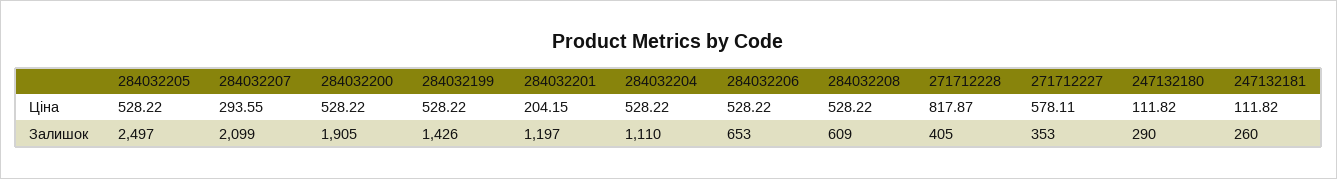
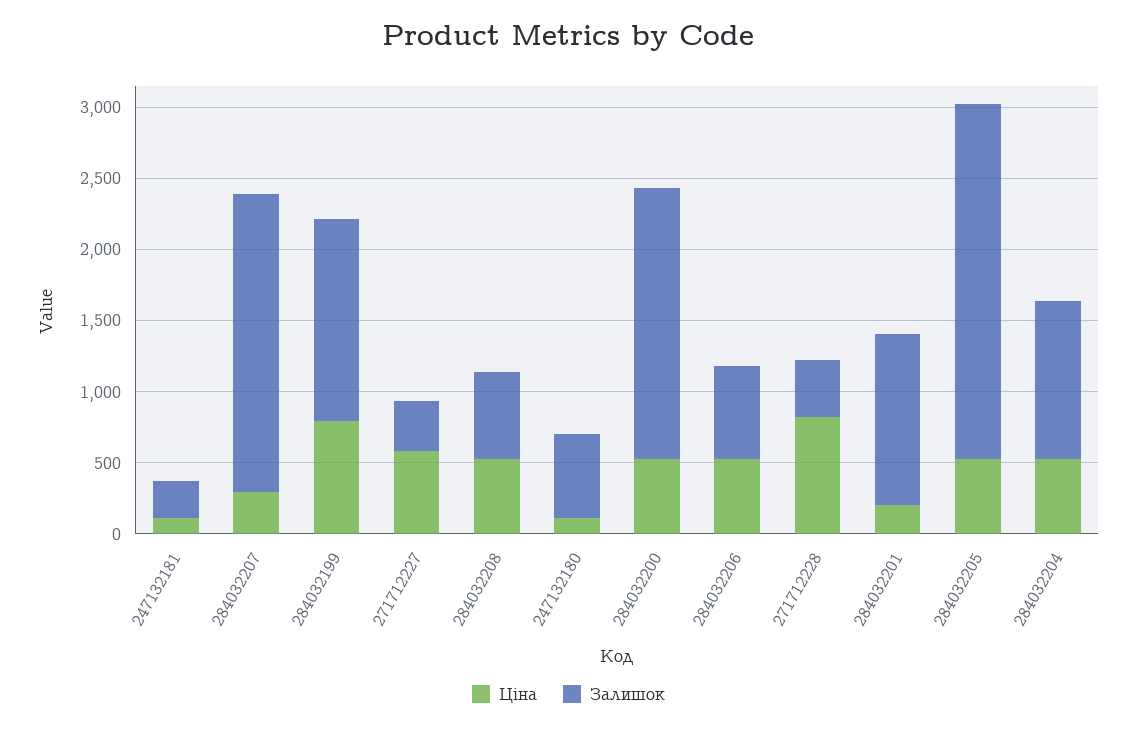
  {
    "Ціна": {
      "284032205": 528.22,
      "284032207": 293.55,
      "284032200": 528.22,
-     "284032199": 528.22,
+     "284032199": 800,
      "284032201": 204.15,
      "284032204": 528.22,
      "284032206": 528.22,
      "284032208": 528.22,
      "271712228": 817.87,
      "271712227": 578.11,
      "247132180": 111.82,
      "247132181": 111.82
    },
    "Залишок": {
      "284032205": 2497,
      "284032207": 2099,
      "284032200": 1905,
      "284032199": 1426,
      "284032201": 1197,
      "284032204": 1110,
      "284032206": 653,
      "284032208": 609,
      "271712228": 405,
      "271712227": 353,
-     "247132180": 290,
+     "247132180": 600,
      "247132181": 260
    }
  }

